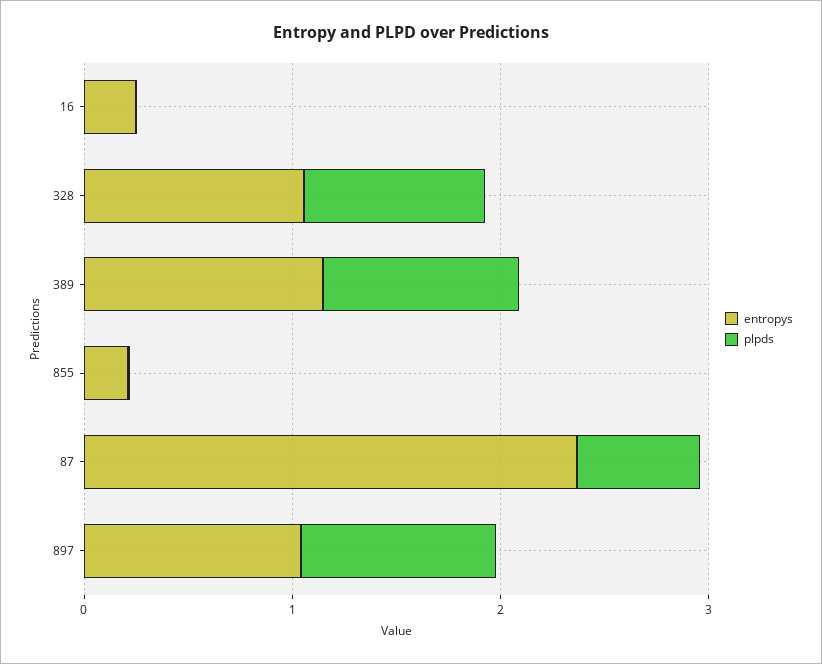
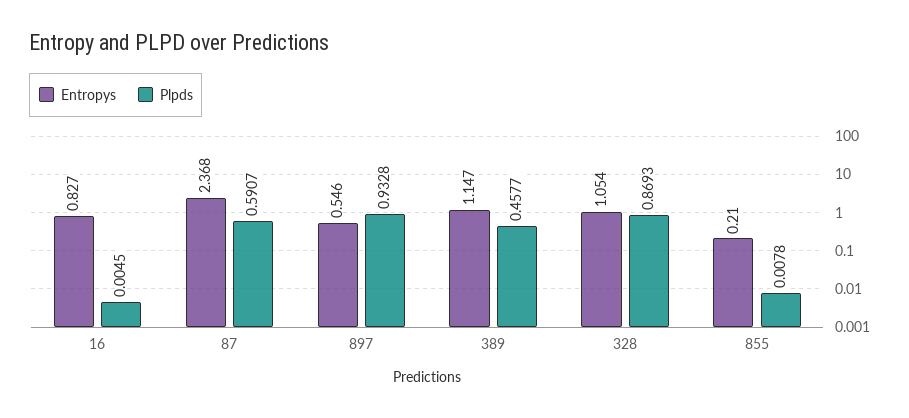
  {
    "entropys": {
-     "16": 0.2,
+     "16": 0.827,
      "328": 1.054,
      "389": 1.147,
      "855": 0.21,
      "87": 2.368,
-     "897": 1
+     "897": 0.546
    },
    "plpds": {
      "16": 0.0045,
      "328": 0.8693,
-     "389": 1,
+     "389": 0.4577,
      "855": 0.0078,
      "87": 0.5907,
      "897": 0.9328
    }
  }

